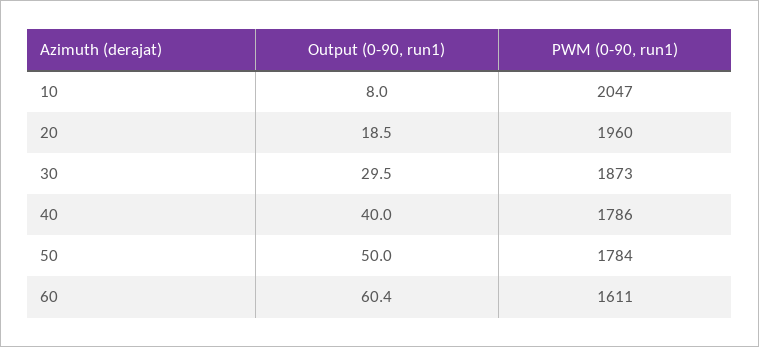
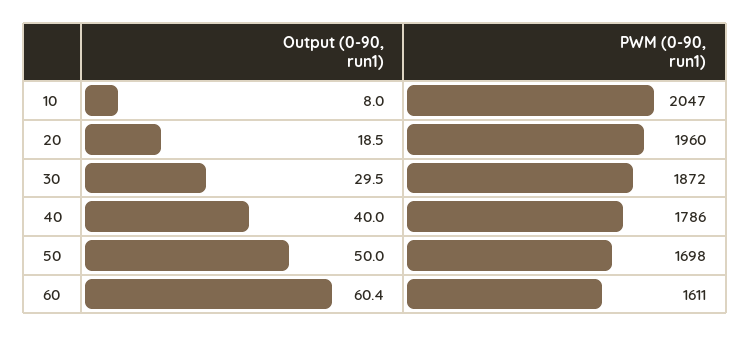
  {
    "Output (0-90, run1)": {
      "10": 8,
      "20": 18.5,
      "30": 29.5,
      "40": 40,
      "50": 50,
      "60": 60.4
    },
    "PWM (0-90, run1)": {
      "10": 2047,
      "20": 1960,
-     "30": 1873,
+     "30": 1872,
      "40": 1786,
-     "50": 1784,
+     "50": 1698,
      "60": 1611
    }
  }

